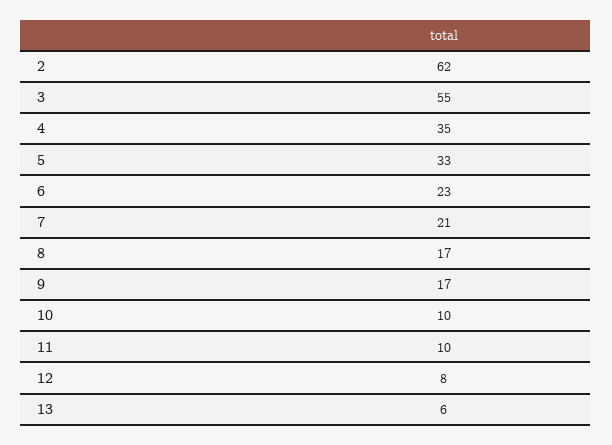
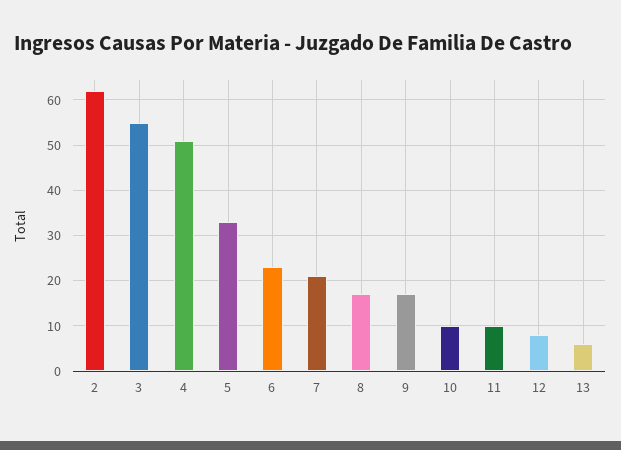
  {
    "2": 62,
    "3": 55,
-   "4": 35,
+   "4": 50,
    "5": 33,
    "6": 23,
    "7": 21,
    "8": 17,
    "9": 17,
    "10": 10,
    "11": 10,
    "12": 8,
    "13": 6
  }

